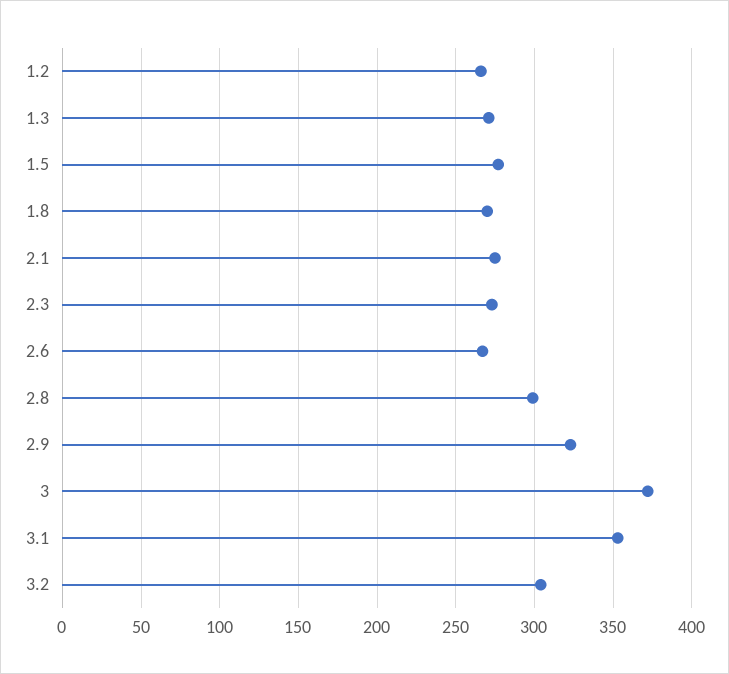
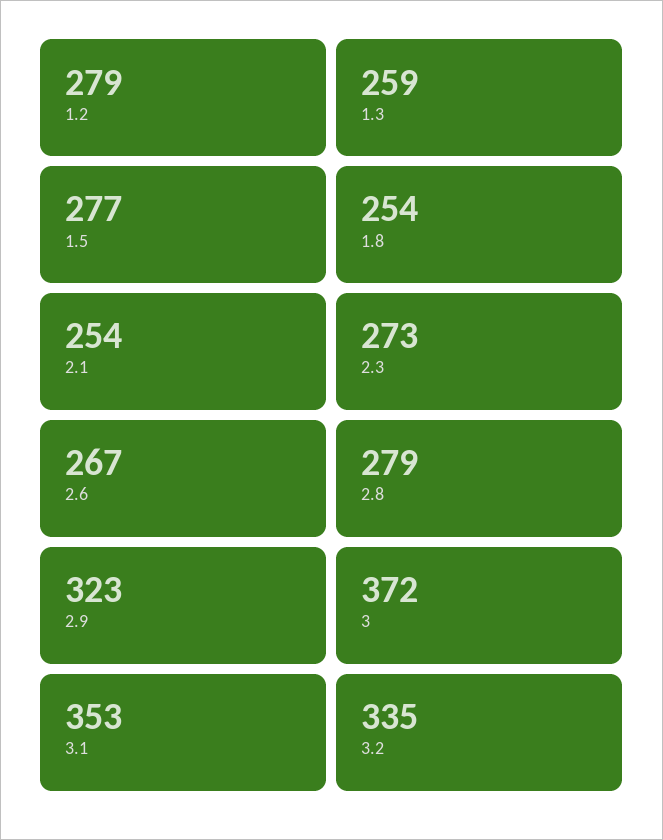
  {
-   "1.2": 265,
+   "1.2": 279,
-   "1.3": 270,
+   "1.3": 259,
    "1.5": 277,
-   "1.8": 270,
+   "1.8": 254,
-   "2.1": 275,
+   "2.1": 254,
    "2.3": 273,
    "2.6": 267,
-   "2.8": 300,
+   "2.8": 279,
    "2.9": 323,
    "3": 372,
    "3.1": 353,
-   "3.2": 305
+   "3.2": 335
  }

